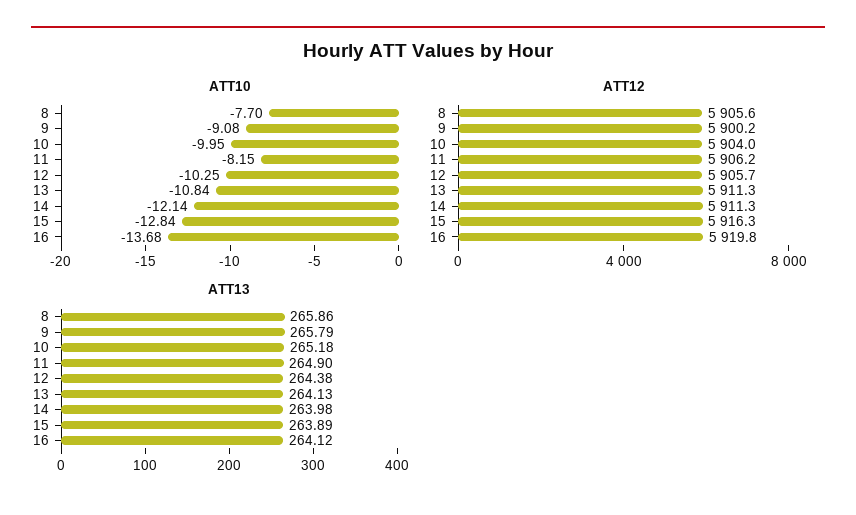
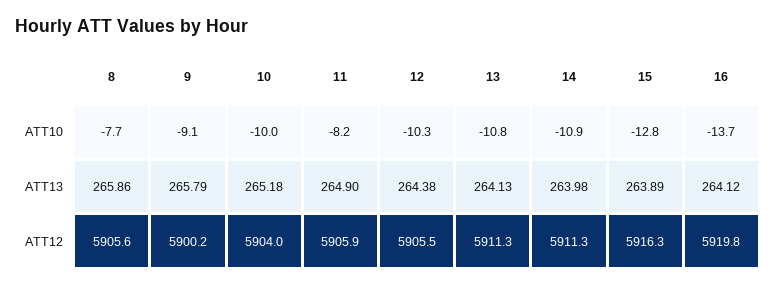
  {
    "ATT10": {
      "8": -7.7,
      "9": -9.08,
      "10": -9.95,
      "11": -8.15,
      "12": -10.25,
      "13": -10.84,
-     "14": -12.14,
+     "14": -10.9,
      "15": -12.84,
      "16": -13.68
    },
    "ATT12": {
      "8": 5905.6,
      "9": 5900.2,
      "10": 5904,
-     "11": 5906.2,
+     "11": 5905.9,
-     "12": 5905.7,
+     "12": 5905.5,
      "13": 5911.3,
      "14": 5911.3,
      "15": 5916.3,
      "16": 5919.8
    },
    "ATT13": {
      "8": 265.86,
      "9": 265.79,
      "10": 265.18,
      "11": 264.9,
      "12": 264.38,
      "13": 264.13,
      "14": 263.98,
      "15": 263.89,
      "16": 264.12
    }
  }

